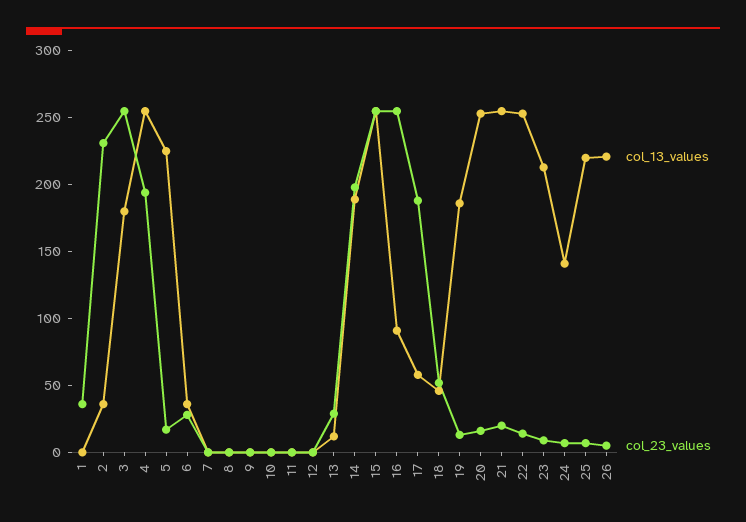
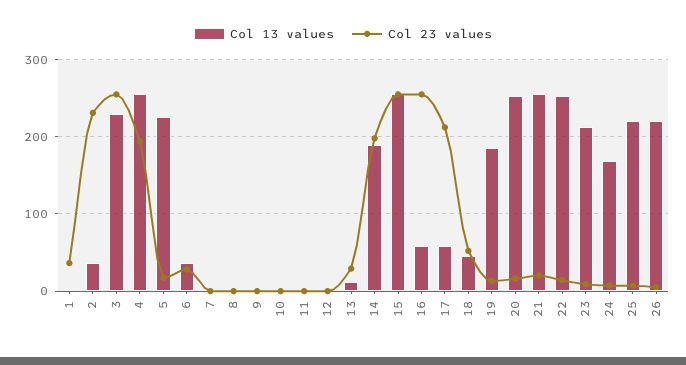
  {
    "col_13_values": {
      "1": 0,
      "2": 40,
-     "3": 180,
+     "3": 230,
      "4": 260,
      "5": 230,
      "6": 40,
      "7": 0,
      "8": 0,
      "9": 0,
      "10": 0,
      "11": 0,
      "12": 0,
      "13": 10,
      "14": 190,
      "15": 260,
-     "16": 90,
+     "16": 60,
      "17": 60,
      "18": 50,
      "19": 190,
      "20": 250,
      "21": 260,
      "22": 250,
      "23": 210,
-     "24": 140,
+     "24": 170,
      "25": 220,
      "26": 220
    },
    "col_23_values": {
      "1": 40,
      "2": 230,
      "3": 260,
      "4": 190,
      "5": 20,
      "6": 30,
      "7": 0,
      "8": 0,
      "9": 0,
      "10": 0,
      "11": 0,
      "12": 0,
      "13": 30,
      "14": 200,
      "15": 260,
      "16": 260,
-     "17": 190,
+     "17": 210,
      "18": 50,
      "19": 10,
      "20": 20,
      "21": 20,
      "22": 10,
      "23": 10,
      "24": 10,
      "25": 10,
      "26": 10
    }
  }

